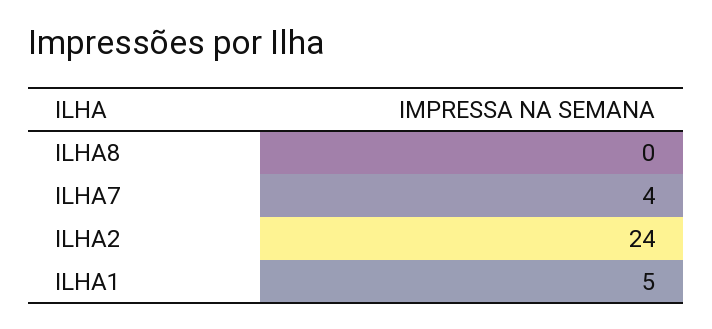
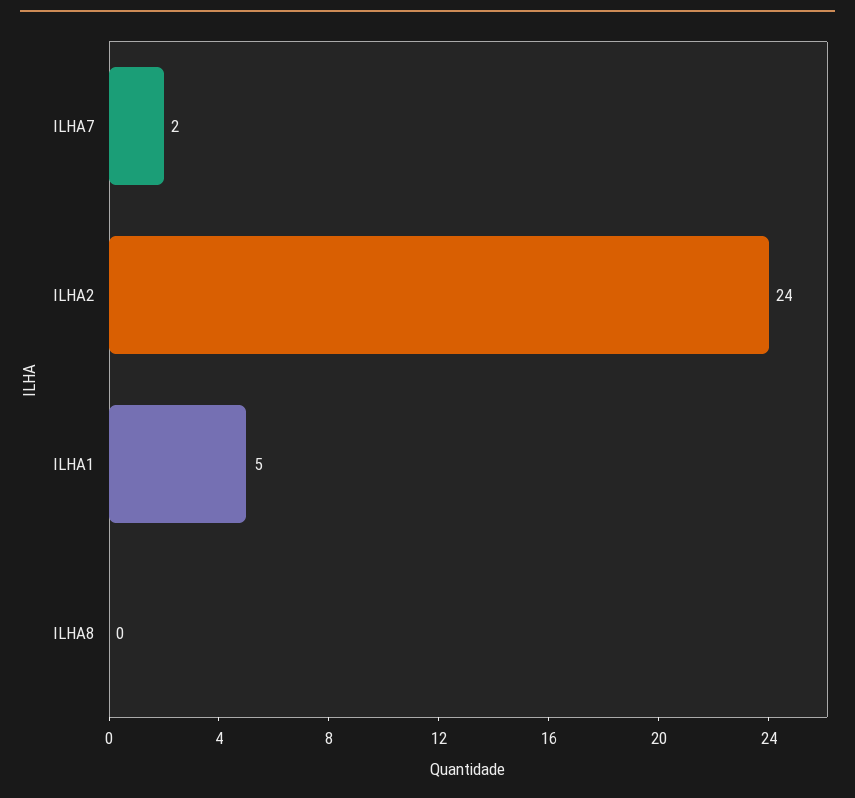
  {
    "ILHA8": 0,
-   "ILHA7": 4,
+   "ILHA7": 2,
    "ILHA2": 24,
    "ILHA1": 5
  }

